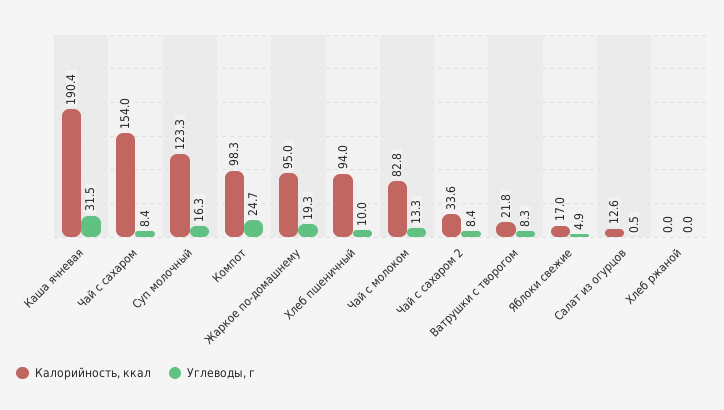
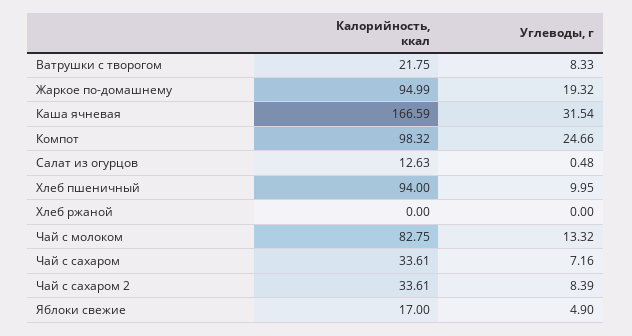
  {
    "Калорийность, ккал": {
-     "Каша ячневая": 190.4,
+     "Каша ячневая": 166.59,
-     "Чай с сахаром": 154,
+     "Чай с сахаром": 33.61,
-     "Суп молочный": 123.3,
      "Компот": 98.32,
      "Жаркое по-домашнему": 94.99,
      "Хлеб пшеничный": 94,
      "Чай с молоком": 82.75,
      "Чай с сахаром 2": 33.61,
      "Ватрушки с творогом": 21.75,
      "Яблоки свежие": 17,
      "Салат из огурцов": 12.63,
      "Хлеб ржаной": 0
    },
    "Углеводы, г": {
      "Каша ячневая": 31.54,
-     "Чай с сахаром": 8.4,
+     "Чай с сахаром": 7.16,
-     "Суп молочный": 16.3,
      "Компот": 24.66,
      "Жаркое по-домашнему": 19.32,
      "Хлеб пшеничный": 9.95,
      "Чай с молоком": 13.32,
      "Чай с сахаром 2": 8.39,
      "Ватрушки с творогом": 8.33,
      "Яблоки свежие": 4.9,
      "Салат из огурцов": 0.48,
      "Хлеб ржаной": 0
    }
  }

